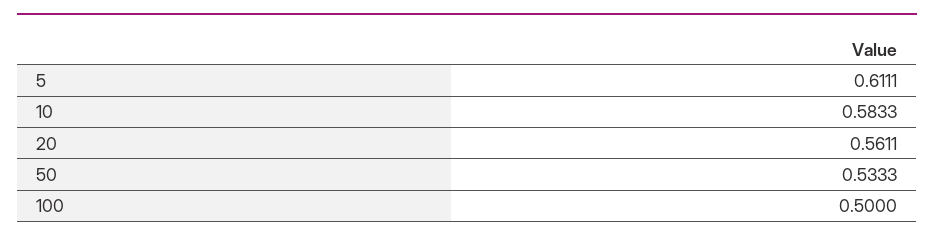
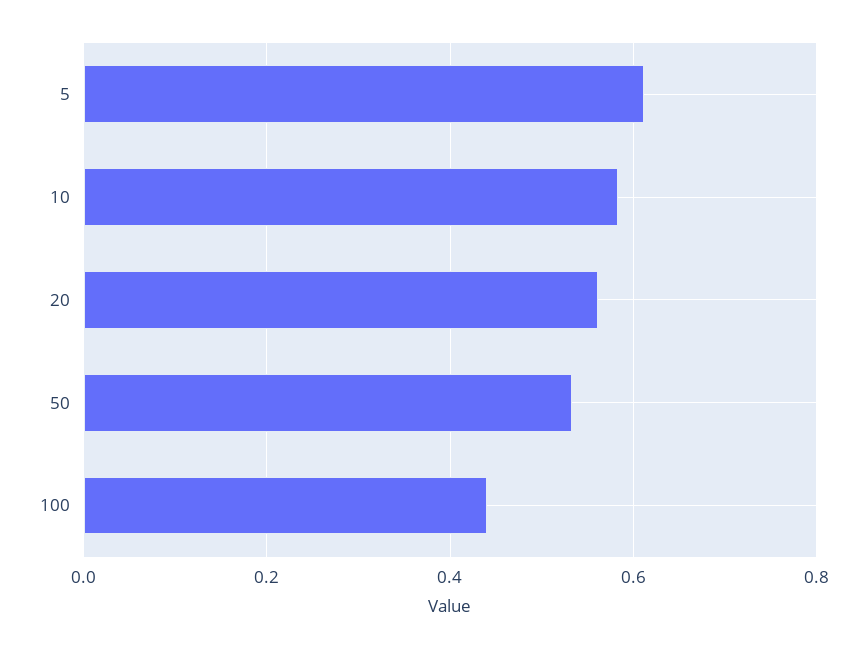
  {
    "5": 0.6111,
    "10": 0.5833,
    "20": 0.5611,
    "50": 0.5333,
-   "100": 0.5
+   "100": 0.44
  }

